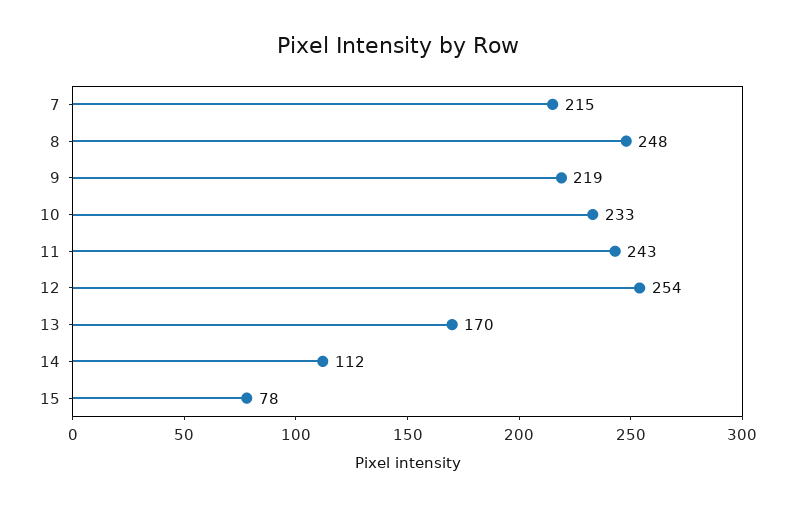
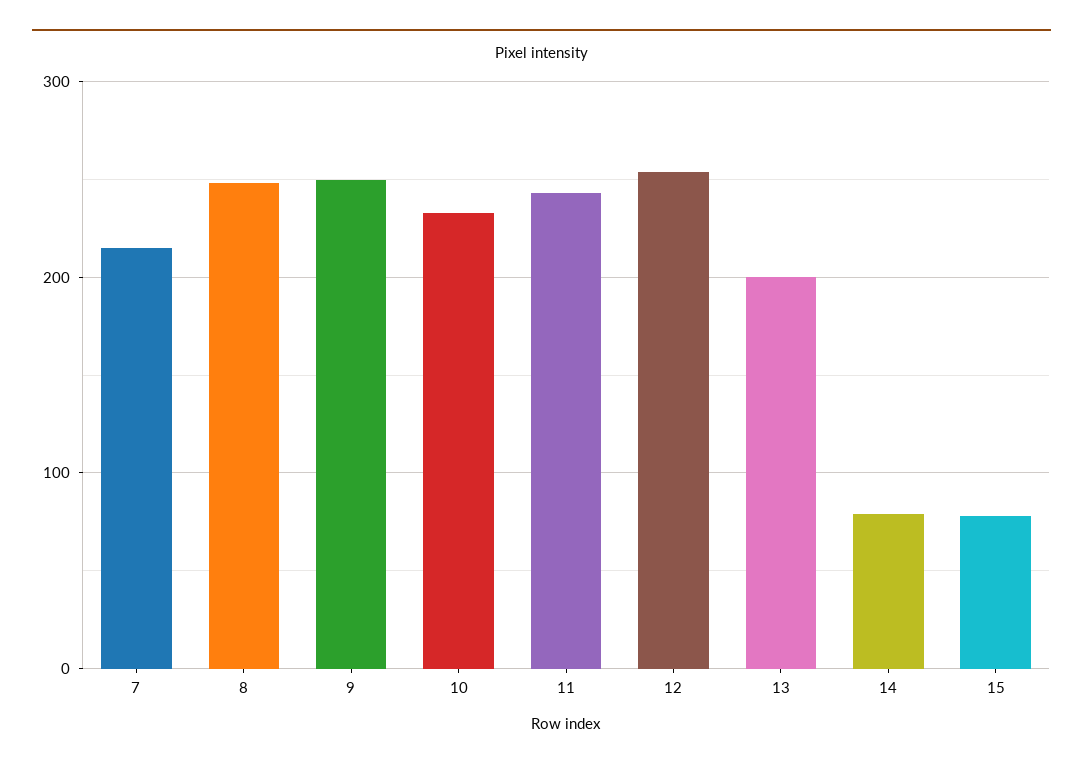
  {
    "7": 215,
    "8": 248,
-   "9": 219,
+   "9": 250,
    "10": 233,
    "11": 243,
    "12": 254,
-   "13": 170,
+   "13": 200,
-   "14": 112,
+   "14": 80,
    "15": 78
  }

